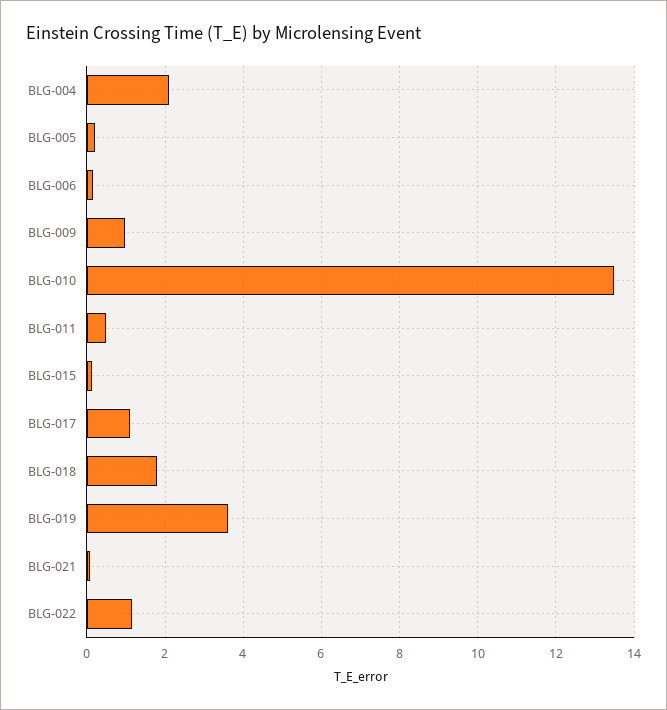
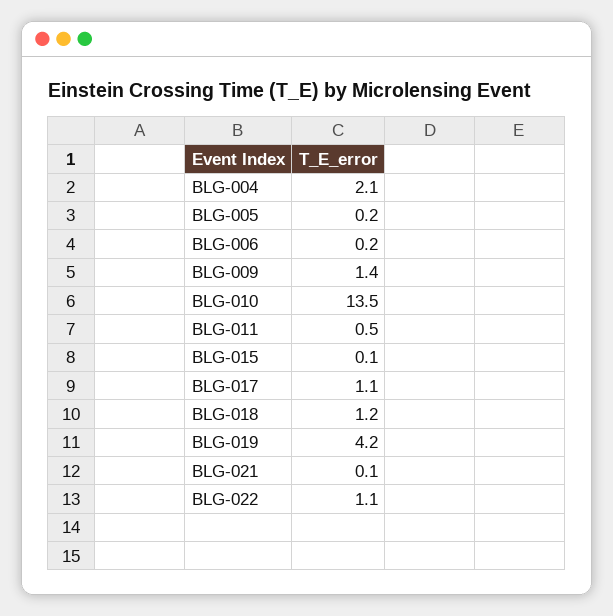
  {
    "BLG-004": 2.1,
    "BLG-005": 0.2,
    "BLG-006": 0.2,
-   "BLG-009": 1,
+   "BLG-009": 1.4,
    "BLG-010": 13.5,
    "BLG-011": 0.5,
    "BLG-015": 0.1,
    "BLG-017": 1.1,
-   "BLG-018": 1.8,
+   "BLG-018": 1.2,
-   "BLG-019": 3.6,
+   "BLG-019": 4.2,
    "BLG-021": 0.1,
    "BLG-022": 1.1
  }

